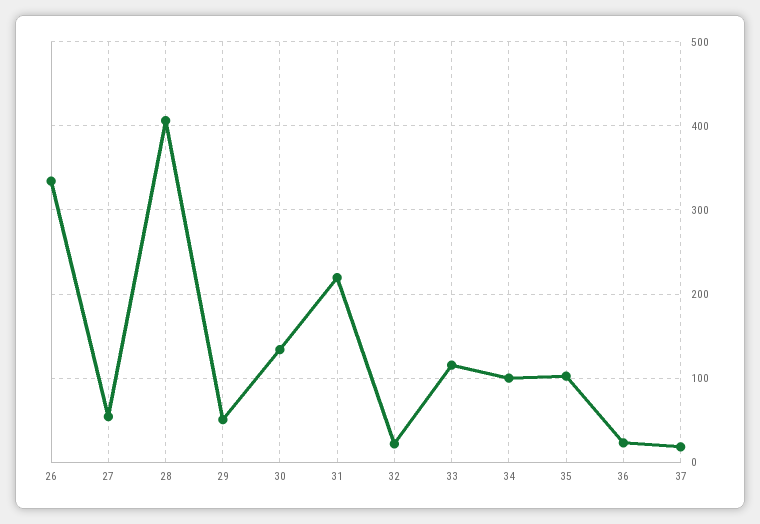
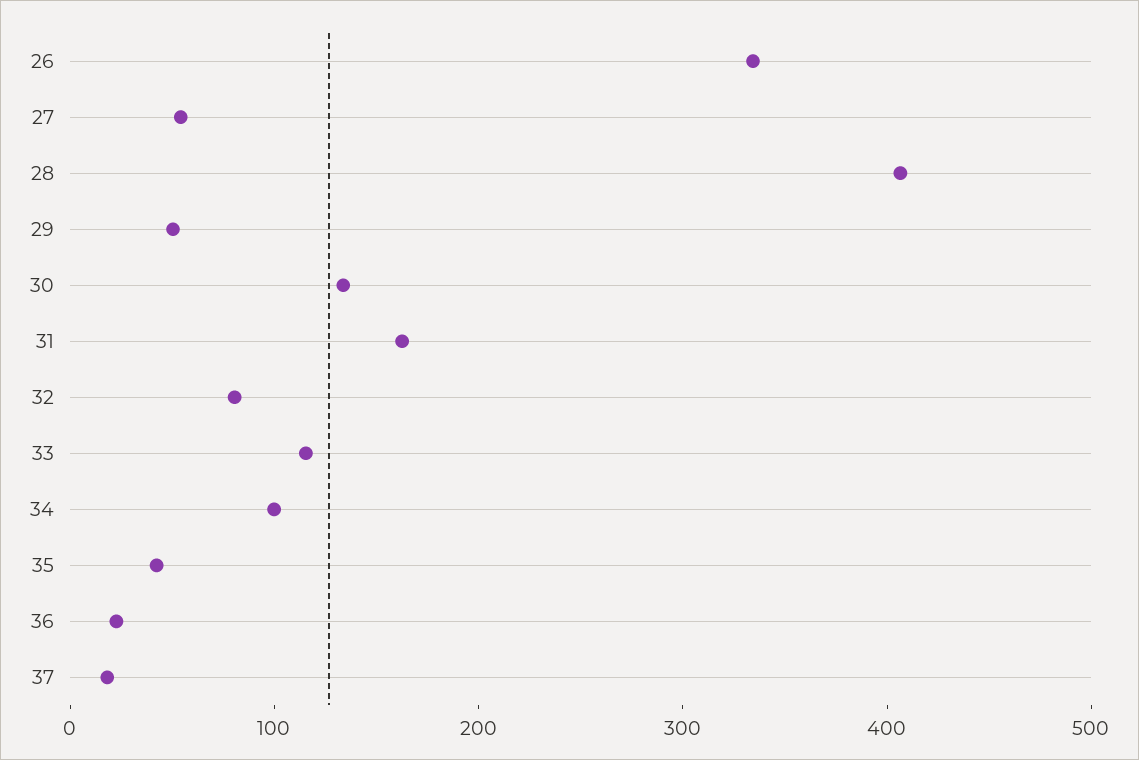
  {
    "26": 330,
    "27": 50,
    "28": 410,
    "29": 50,
    "30": 130,
-   "31": 220,
+   "31": 160,
-   "32": 20,
+   "32": 80,
    "33": 120,
    "34": 100,
-   "35": 100,
+   "35": 40,
    "36": 20,
    "37": 20
  }

